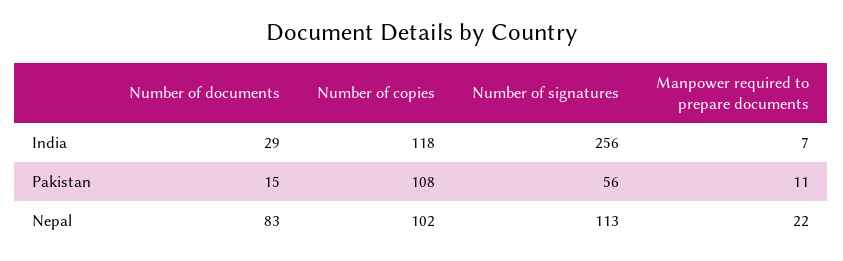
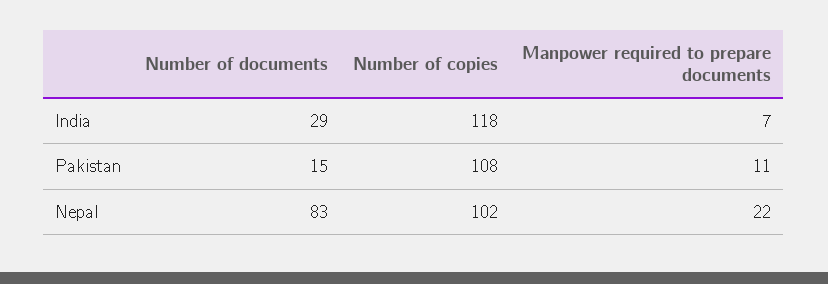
  {
    "Number of documents": {
      "India": 29,
      "Pakistan": 15,
      "Nepal": 83
    },
    "Number of copies": {
      "India": 118,
      "Pakistan": 108,
      "Nepal": 102
    },
-   "Number of signatures": {
-     "India": 256,
-     "Pakistan": 56,
-     "Nepal": 113
-   },
    "Manpower required to prepare documents": {
      "India": 7,
      "Pakistan": 11,
      "Nepal": 22
    }
  }

